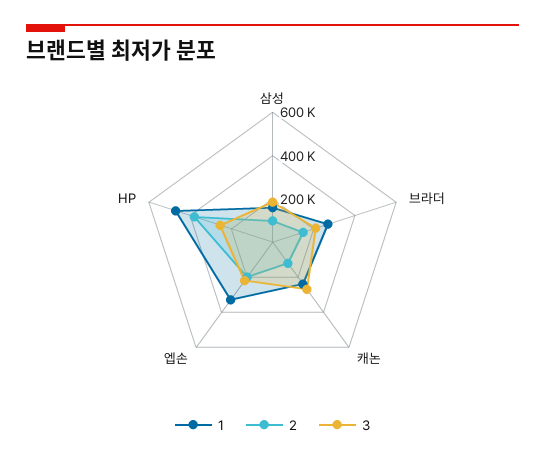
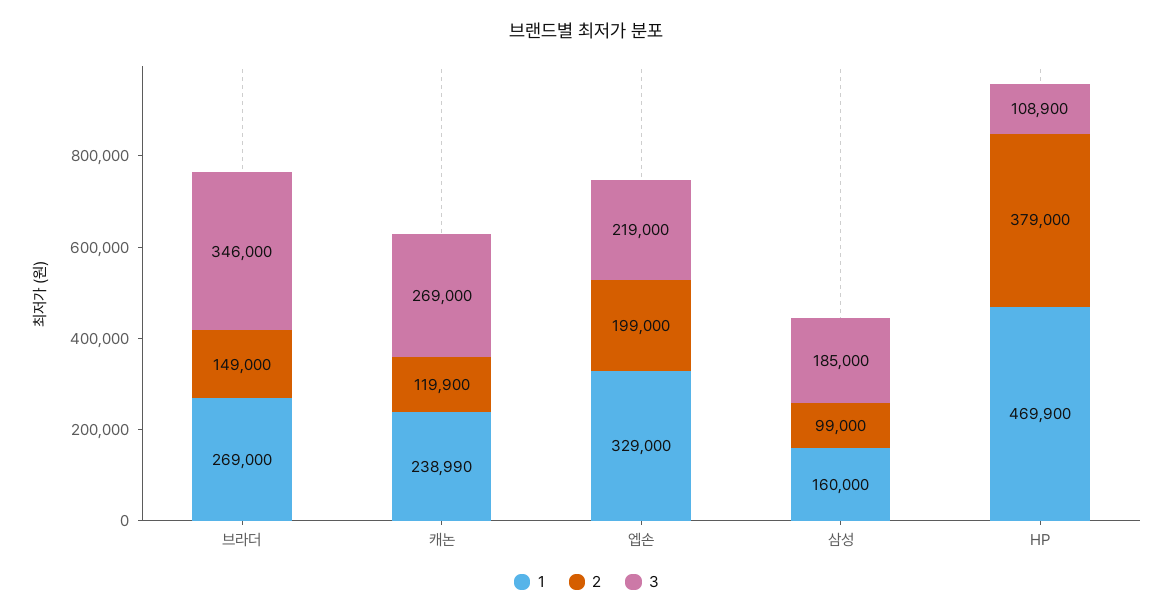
  {
    "1": {
      "삼성": 160000,
      "브라더": 269000,
      "캐논": 238990,
      "엡손": 329000,
      "HP": 469900
    },
    "2": {
      "삼성": 99000,
      "브라더": 149000,
      "캐논": 119900,
      "엡손": 199000,
      "HP": 379000
    },
    "3": {
      "삼성": 185000,
-     "브라더": 200000,
+     "브라더": 346000,
      "캐논": 269000,
      "엡손": 219000,
-     "HP": 250000
+     "HP": 108900
    }
  }

